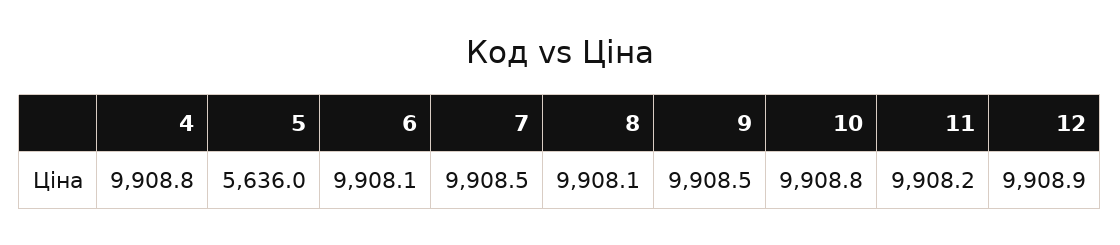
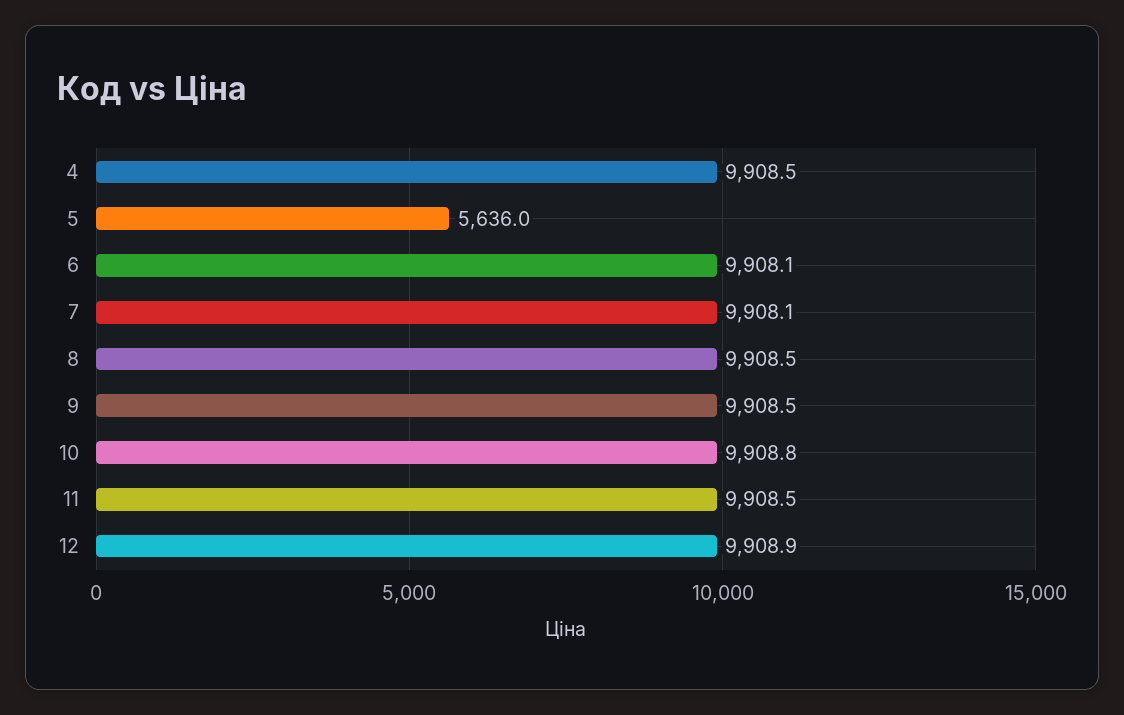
  {
-   "4": 9908.8,
+   "4": 9908.5,
    "5": 5636,
    "6": 9908.1,
-   "7": 9908.5,
+   "7": 9908.1,
-   "8": 9908.1,
+   "8": 9908.5,
    "9": 9908.5,
    "10": 9908.8,
-   "11": 9908.2,
+   "11": 9908.5,
    "12": 9908.9
  }

